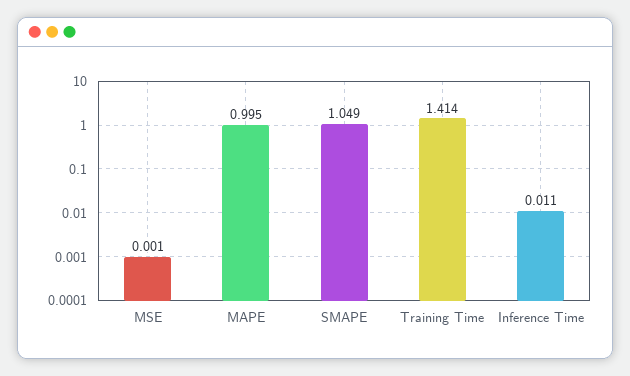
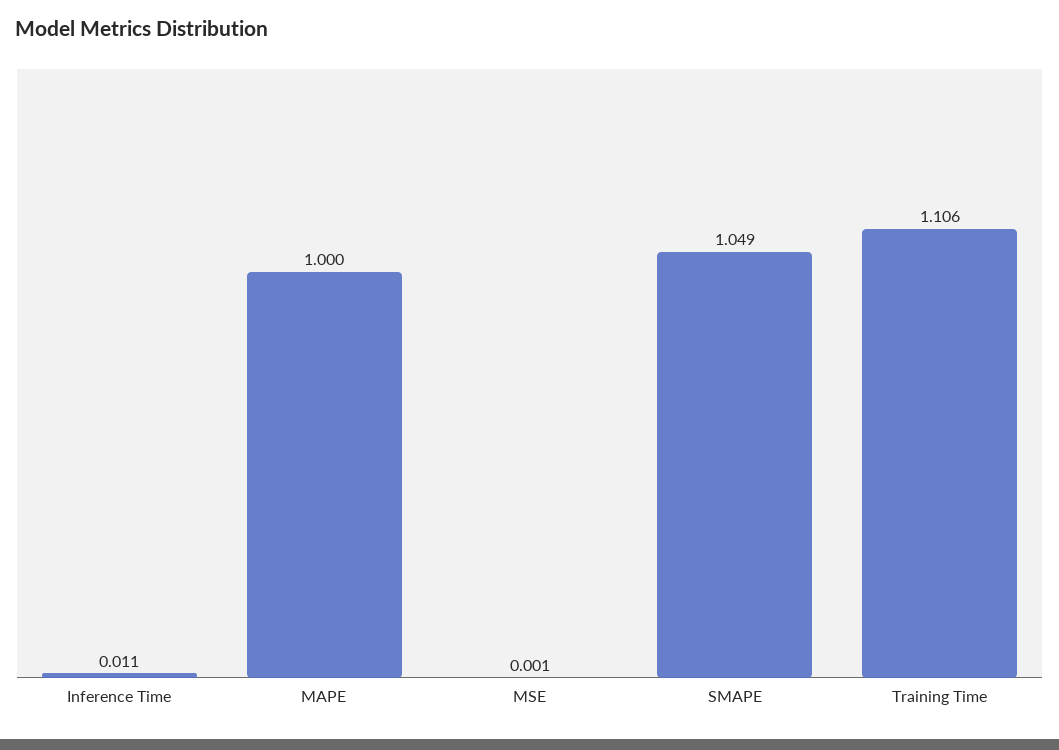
  {
    "MSE": 0.001,
-   "MAPE": 0.995,
+   "MAPE": 1,
    "SMAPE": 1.049,
-   "Training Time": 1.414,
+   "Training Time": 1.106,
    "Inference Time": 0.011
  }

